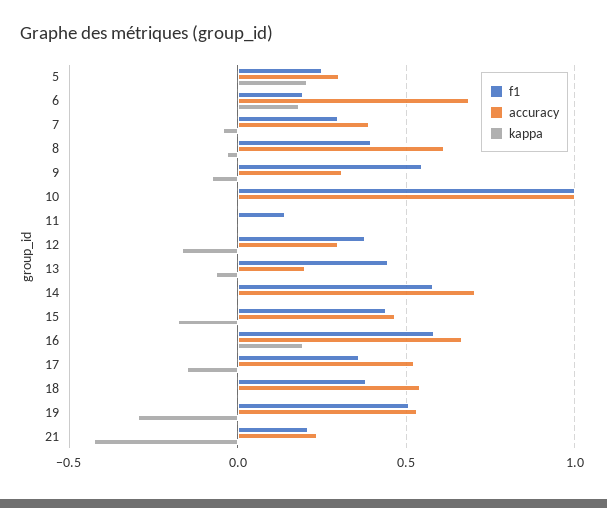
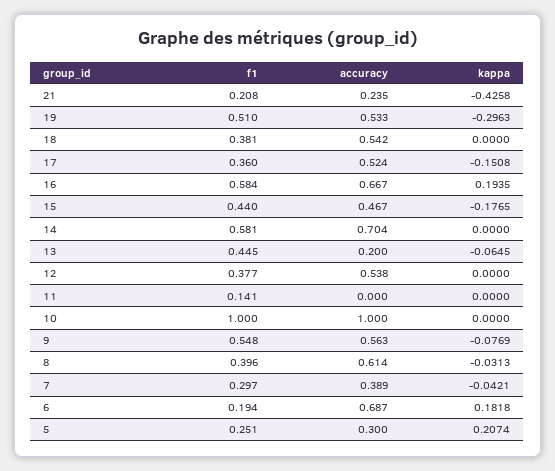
  {
    "f1": {
      "5": 0.251,
      "6": 0.194,
      "7": 0.297,
      "8": 0.396,
      "9": 0.548,
      "10": 1,
      "11": 0.141,
      "12": 0.377,
      "13": 0.445,
      "14": 0.581,
      "15": 0.44,
      "16": 0.584,
      "17": 0.36,
      "18": 0.381,
      "19": 0.51,
      "21": 0.208
    },
    "accuracy": {
      "5": 0.3,
      "6": 0.687,
      "7": 0.389,
      "8": 0.614,
-     "9": 0.3,
+     "9": 0.563,
      "10": 1,
      "11": 0,
-     "12": 0.3,
+     "12": 0.538,
      "13": 0.2,
      "14": 0.704,
      "15": 0.467,
      "16": 0.667,
      "17": 0.524,
      "18": 0.542,
      "19": 0.533,
      "21": 0.235
    },
    "kappa": {
      "5": 0.2074,
      "6": 0.1818,
      "7": -0.0421,
      "8": -0.0313,
      "9": -0.0769,
      "10": 0,
      "11": 0,
-     "12": -0.15,
+     "12": 0,
      "13": -0.0645,
      "14": 0,
      "15": -0.1765,
      "16": 0.1935,
      "17": -0.1508,
      "18": 0,
      "19": -0.2963,
      "21": -0.4258
    }
  }

